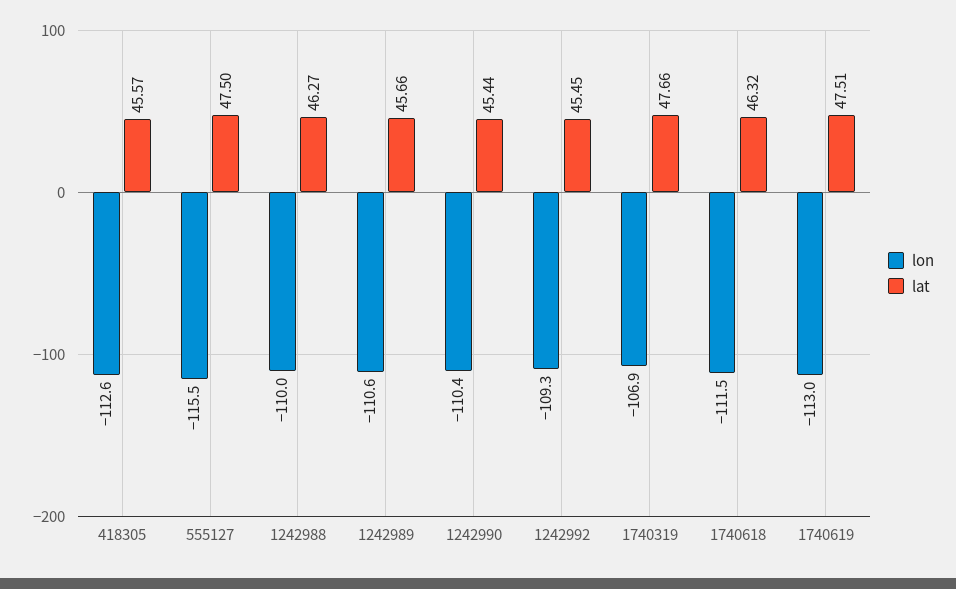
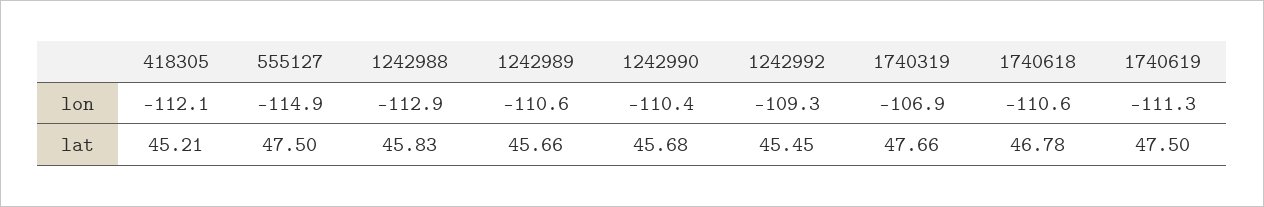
  {
    "lon": {
-     "418305": -112.6,
+     "418305": -112.1,
-     "555127": -115.5,
+     "555127": -114.9,
-     "1242988": -110,
+     "1242988": -112.9,
      "1242989": -110.6,
      "1242990": -110.4,
      "1242992": -109.3,
      "1740319": -106.9,
-     "1740618": -111.5,
+     "1740618": -110.6,
-     "1740619": -113
+     "1740619": -111.3
    },
    "lat": {
-     "418305": 45.57,
+     "418305": 45.21,
      "555127": 47.5,
-     "1242988": 46.27,
+     "1242988": 45.83,
      "1242989": 45.66,
-     "1242990": 45.44,
+     "1242990": 45.68,
      "1242992": 45.45,
      "1740319": 47.66,
-     "1740618": 46.32,
+     "1740618": 46.78,
-     "1740619": 47.51
+     "1740619": 47.5
    }
  }

